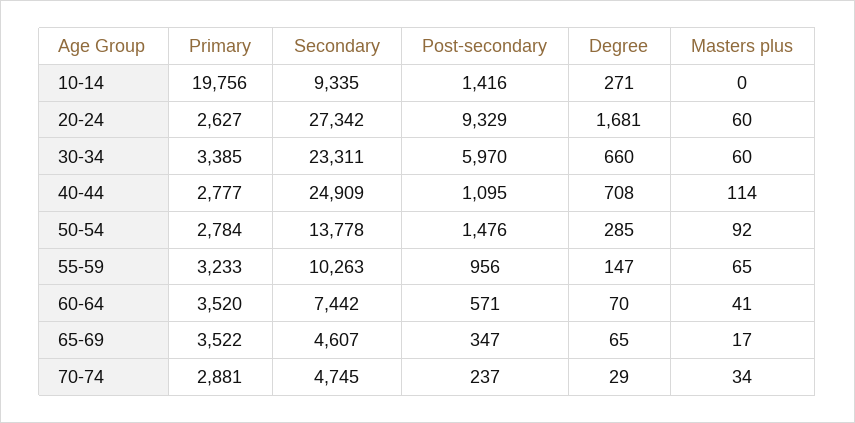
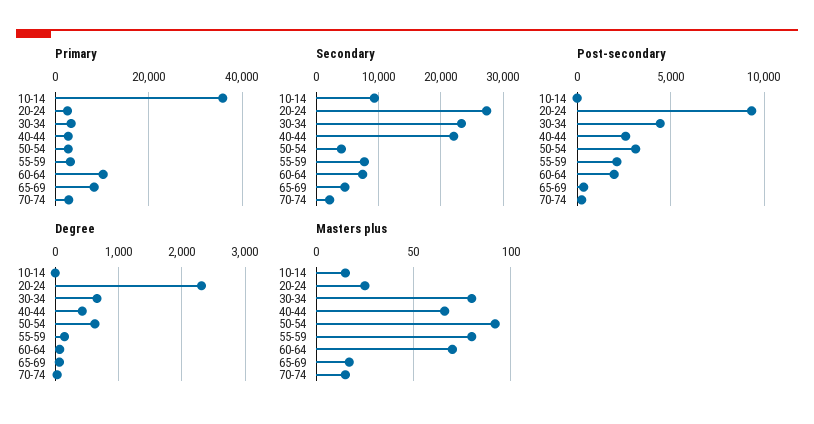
  {
    "Primary": {
-     "10-14": 19756,
+     "10-14": 36000,
      "20-24": 2627,
      "30-34": 3385,
      "40-44": 2777,
      "50-54": 2784,
      "55-59": 3233,
-     "60-64": 3520,
+     "60-64": 10000,
-     "65-69": 3522,
+     "65-69": 8000,
      "70-74": 2881
    },
    "Secondary": {
      "10-14": 9335,
      "20-24": 27342,
      "30-34": 23311,
-     "40-44": 24909,
+     "40-44": 22000,
-     "50-54": 13778,
+     "50-54": 4000,
-     "55-59": 10263,
+     "55-59": 8000,
      "60-64": 7442,
      "65-69": 4607,
-     "70-74": 4745
+     "70-74": 2000
    },
    "Post-secondary": {
-     "10-14": 1416,
+     "10-14": 0,
      "20-24": 9329,
-     "30-34": 5970,
+     "30-34": 4500,
-     "40-44": 1095,
+     "40-44": 2500,
-     "50-54": 1476,
+     "50-54": 3000,
-     "55-59": 956,
+     "55-59": 2000,
-     "60-64": 571,
+     "60-64": 2000,
      "65-69": 347,
      "70-74": 237
    },
    "Degree": {
-     "10-14": 271,
+     "10-14": 0,
-     "20-24": 1681,
+     "20-24": 2300,
      "30-34": 660,
-     "40-44": 708,
+     "40-44": 400,
-     "50-54": 285,
+     "50-54": 600,
      "55-59": 147,
      "60-64": 70,
      "65-69": 65,
      "70-74": 29
    },
    "Masters plus": {
-     "10-14": 0,
+     "10-14": 15,
-     "20-24": 60,
+     "20-24": 25,
-     "30-34": 60,
+     "30-34": 80,
-     "40-44": 114,
+     "40-44": 65,
      "50-54": 92,
-     "55-59": 65,
+     "55-59": 80,
-     "60-64": 41,
+     "60-64": 70,
      "65-69": 17,
-     "70-74": 34
+     "70-74": 15
    }
  }

